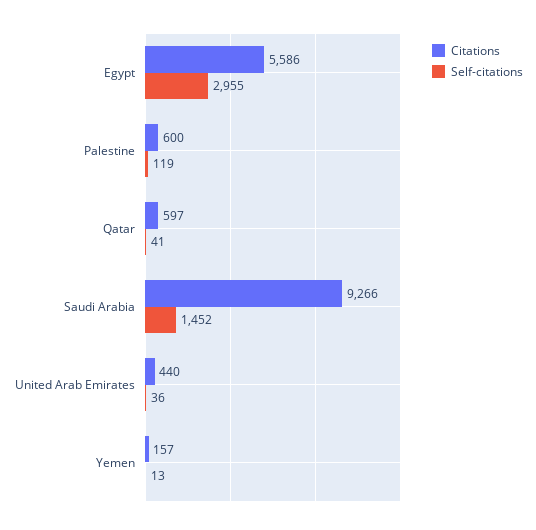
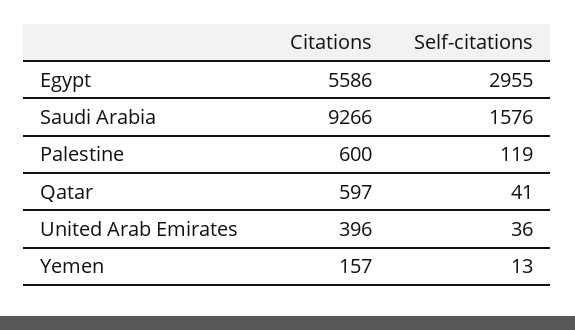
  {
    "Citations": {
      "Egypt": 5586,
      "Palestine": 600,
      "Qatar": 597,
      "Saudi Arabia": 9266,
-     "United Arab Emirates": 440,
+     "United Arab Emirates": 396,
      "Yemen": 157
    },
    "Self-citations": {
      "Egypt": 2955,
      "Palestine": 119,
      "Qatar": 41,
-     "Saudi Arabia": 1452,
+     "Saudi Arabia": 1576,
      "United Arab Emirates": 36,
      "Yemen": 13
    }
  }

